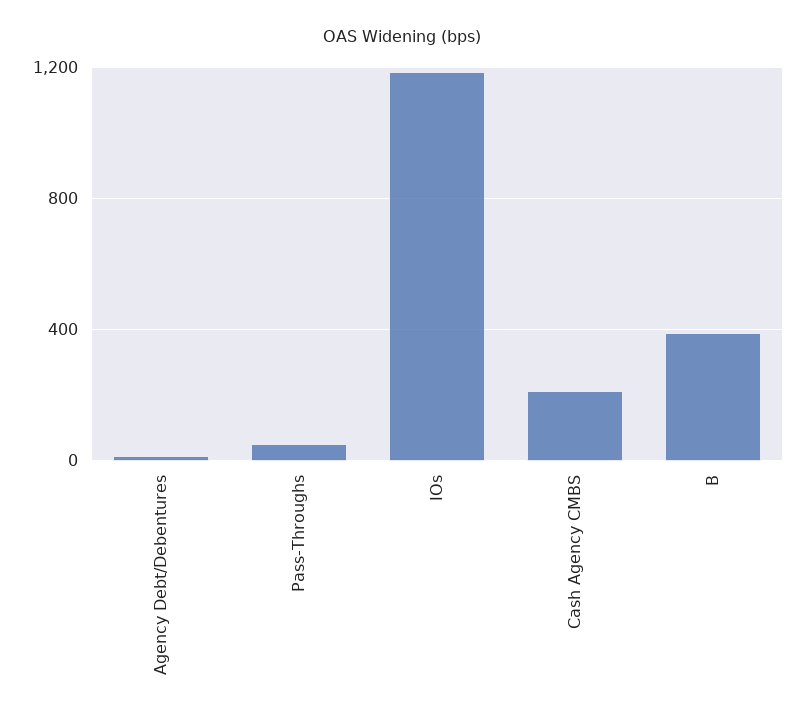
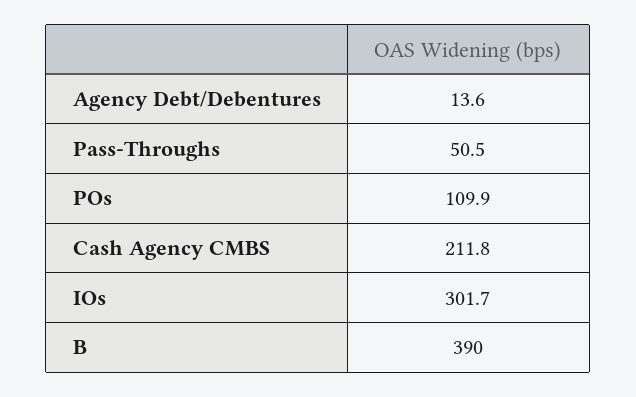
  {
    "Agency Debt/Debentures": 13.6,
    "Pass-Throughs": 50.5,
-   "IOs": 1200,
+   "IOs": 301.7,
    "Cash Agency CMBS": 211.8,
-   "B": 390
+   "B": 390,
+   "POs": 109.9
  }

